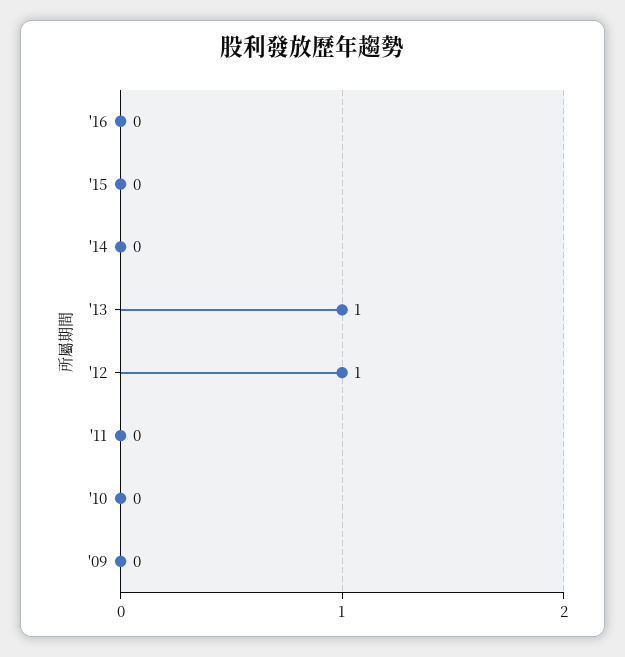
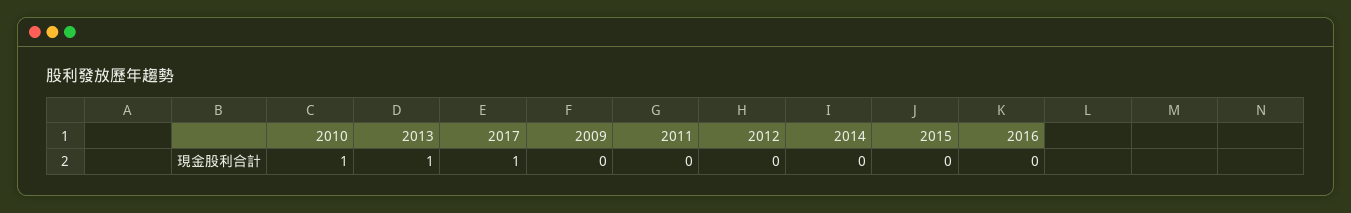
  {
    "'16": 0,
    "'15": 0,
    "'14": 0,
    "'13": 1,
-   "'12": 1,
+   "'12": 0,
    "'11": 0,
-   "'10": 0,
+   "'10": 1,
-   "'09": 0
+   "'09": 0,
+   "2017": 1
  }

